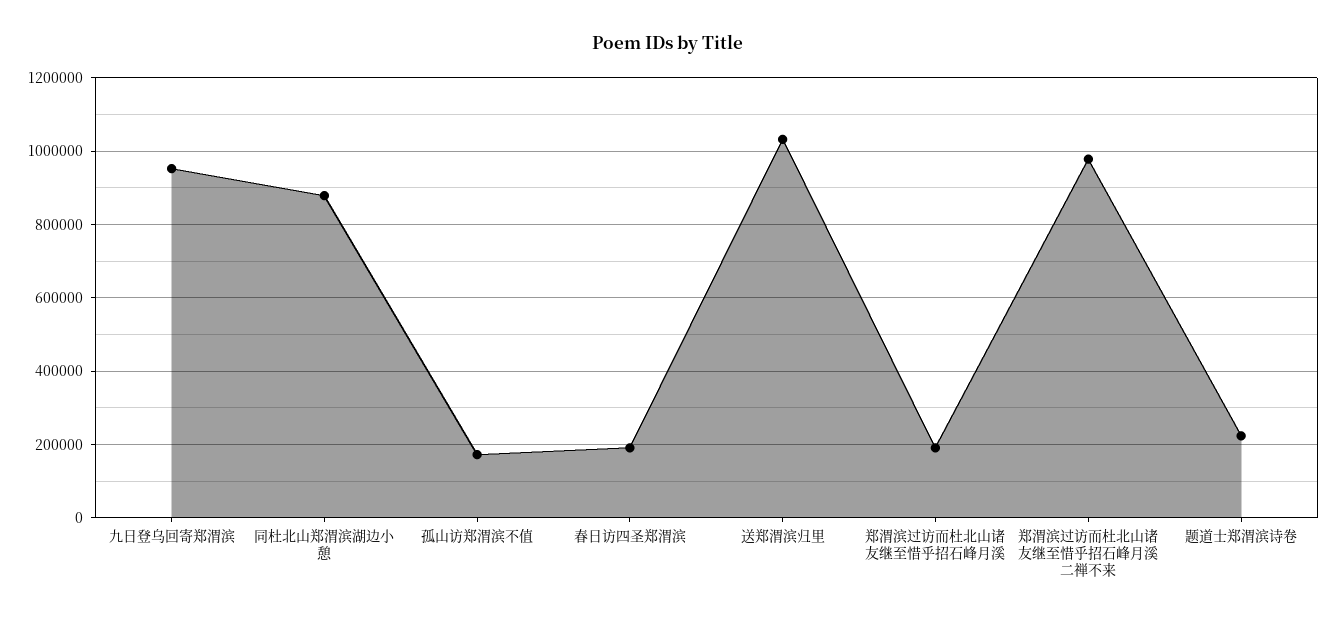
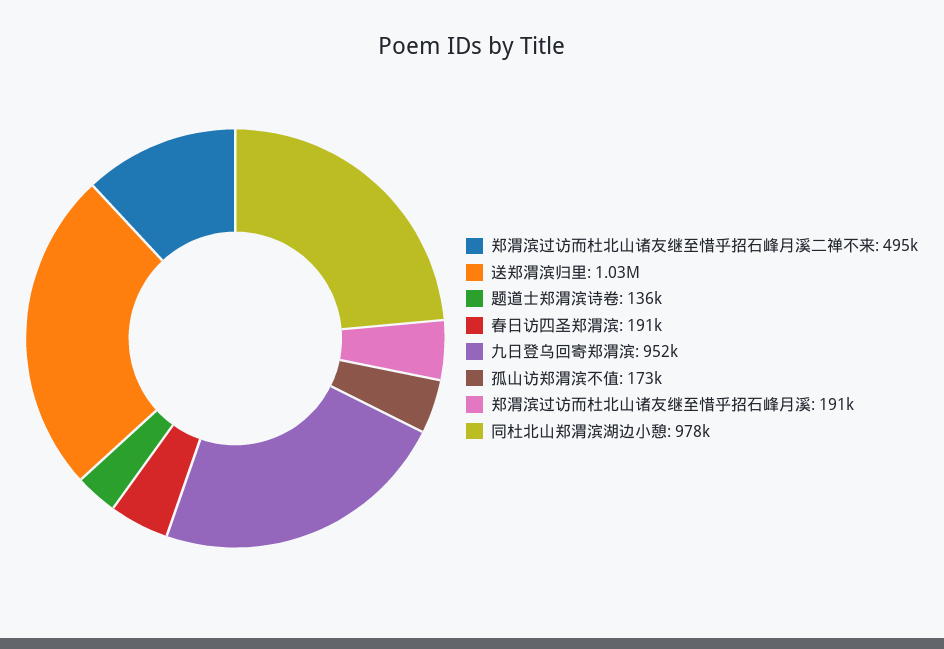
  {
    "九日登乌回寄郑渭滨": 952000,
-   "同杜北山郑渭滨湖边小憩": 880000,
+   "同杜北山郑渭滨湖边小憩": 978000,
    "孤山访郑渭滨不值": 173000,
    "春日访四圣郑渭滨": 191000,
    "送郑渭滨归里": 1030000,
    "郑渭滨过访而杜北山诸友继至惜乎招石峰月溪": 191000,
-   "郑渭滨过访而杜北山诸友继至惜乎招石峰月溪二禅不来": 980000,
+   "郑渭滨过访而杜北山诸友继至惜乎招石峰月溪二禅不来": 495000,
-   "题道士郑渭滨诗卷": 220000
+   "题道士郑渭滨诗卷": 136000
  }

